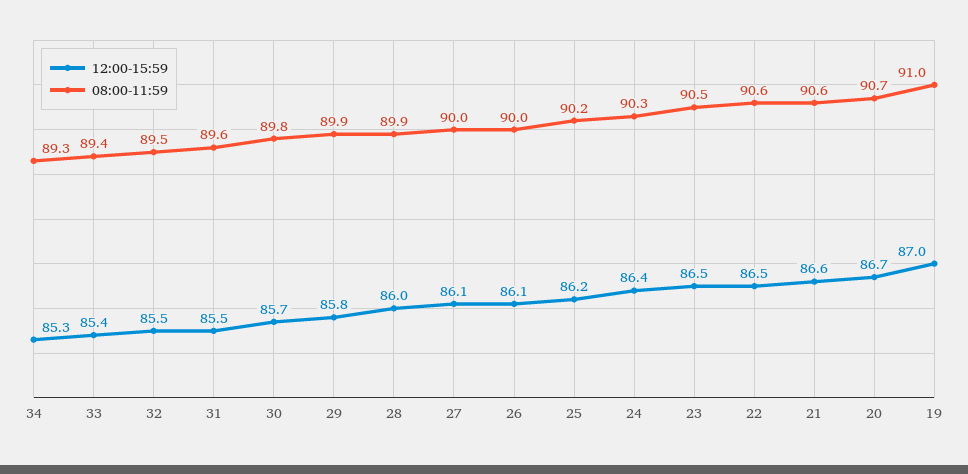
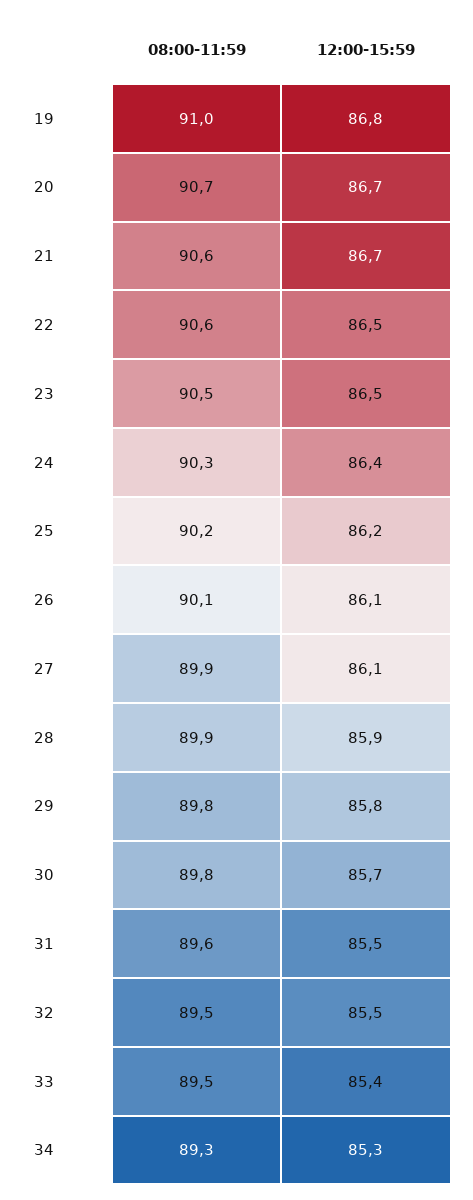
  {
    "12:00-15:59": {
      "34": 85.3,
      "33": 85.4,
      "32": 85.5,
      "31": 85.5,
      "30": 85.7,
      "29": 85.8,
-     "28": 86,
+     "28": 85.9,
      "27": 86.1,
      "26": 86.1,
      "25": 86.2,
      "24": 86.4,
      "23": 86.5,
      "22": 86.5,
-     "21": 86.6,
+     "21": 86.7,
      "20": 86.7,
-     "19": 87
+     "19": 86.8
    },
    "08:00-11:59": {
      "34": 89.3,
-     "33": 89.4,
+     "33": 89.5,
      "32": 89.5,
      "31": 89.6,
      "30": 89.8,
-     "29": 89.9,
+     "29": 89.8,
      "28": 89.9,
-     "27": 90,
+     "27": 89.9,
-     "26": 90,
+     "26": 90.1,
      "25": 90.2,
      "24": 90.3,
      "23": 90.5,
      "22": 90.6,
      "21": 90.6,
      "20": 90.7,
      "19": 91
    }
  }

